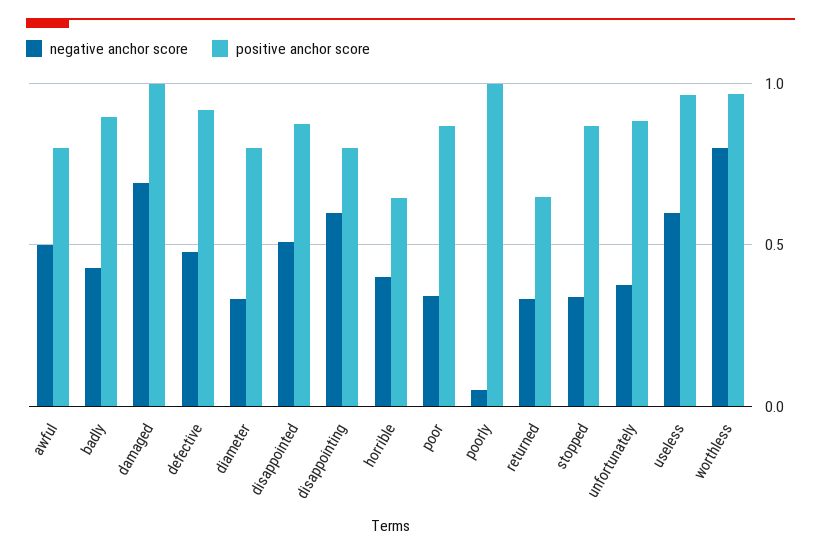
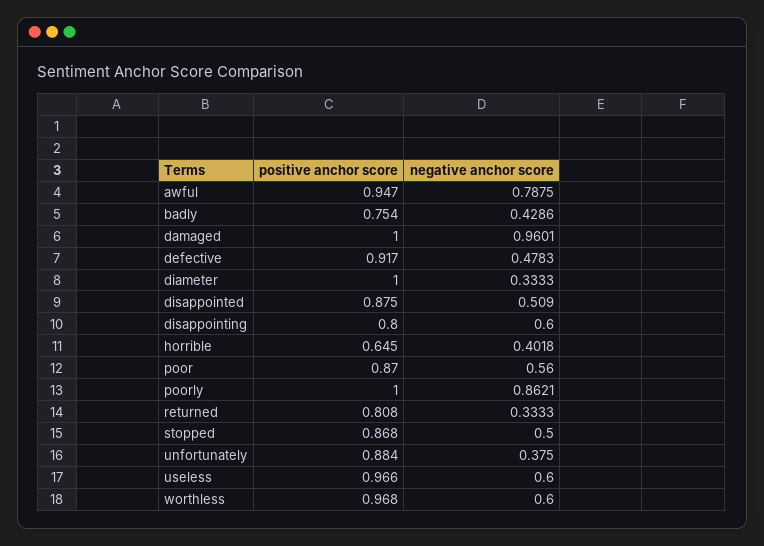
  {
    "negative anchor score": {
-     "awful": 0.5,
+     "awful": 0.7875,
      "badly": 0.4286,
-     "damaged": 0.7,
+     "damaged": 0.9601,
      "defective": 0.4783,
      "diameter": 0.3333,
      "disappointed": 0.509,
      "disappointing": 0.6,
      "horrible": 0.4018,
-     "poor": 0.35,
+     "poor": 0.56,
-     "poorly": 0.05,
+     "poorly": 0.8621,
      "returned": 0.3333,
-     "stopped": 0.35,
+     "stopped": 0.5,
      "unfortunately": 0.375,
      "useless": 0.6,
-     "worthless": 0.8
+     "worthless": 0.6
    },
    "positive anchor score": {
-     "awful": 0.8,
+     "awful": 0.947,
-     "badly": 0.9,
+     "badly": 0.754,
      "damaged": 1,
      "defective": 0.917,
-     "diameter": 0.8,
+     "diameter": 1,
      "disappointed": 0.875,
      "disappointing": 0.8,
      "horrible": 0.645,
      "poor": 0.87,
      "poorly": 1,
-     "returned": 0.65,
+     "returned": 0.808,
      "stopped": 0.868,
      "unfortunately": 0.884,
      "useless": 0.966,
      "worthless": 0.968
    }
  }

